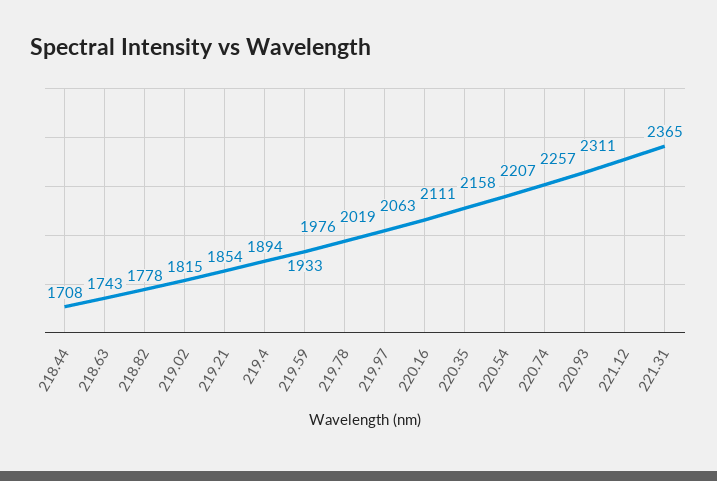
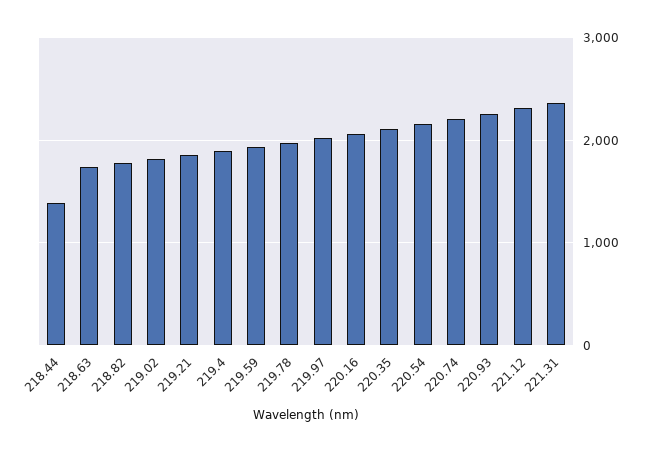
  {
-   "218.44": 1708,
+   "218.44": 1400,
    "218.63": 1743,
    "218.82": 1778,
    "219.02": 1815,
    "219.21": 1854,
    "219.4": 1894,
    "219.59": 1933,
    "219.78": 1976,
    "219.97": 2019,
    "220.16": 2063,
    "220.35": 2111,
    "220.54": 2158,
    "220.74": 2207,
    "220.93": 2257,
    "221.12": 2311,
    "221.31": 2365
  }

